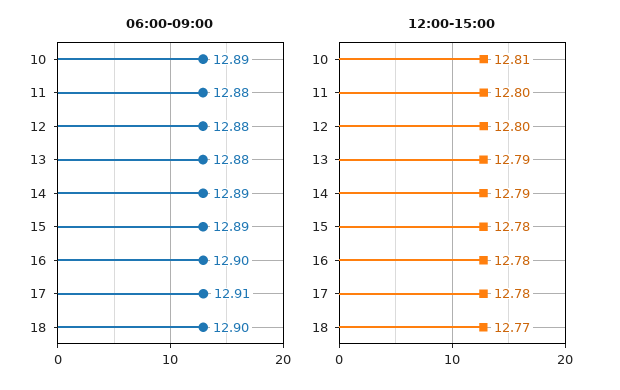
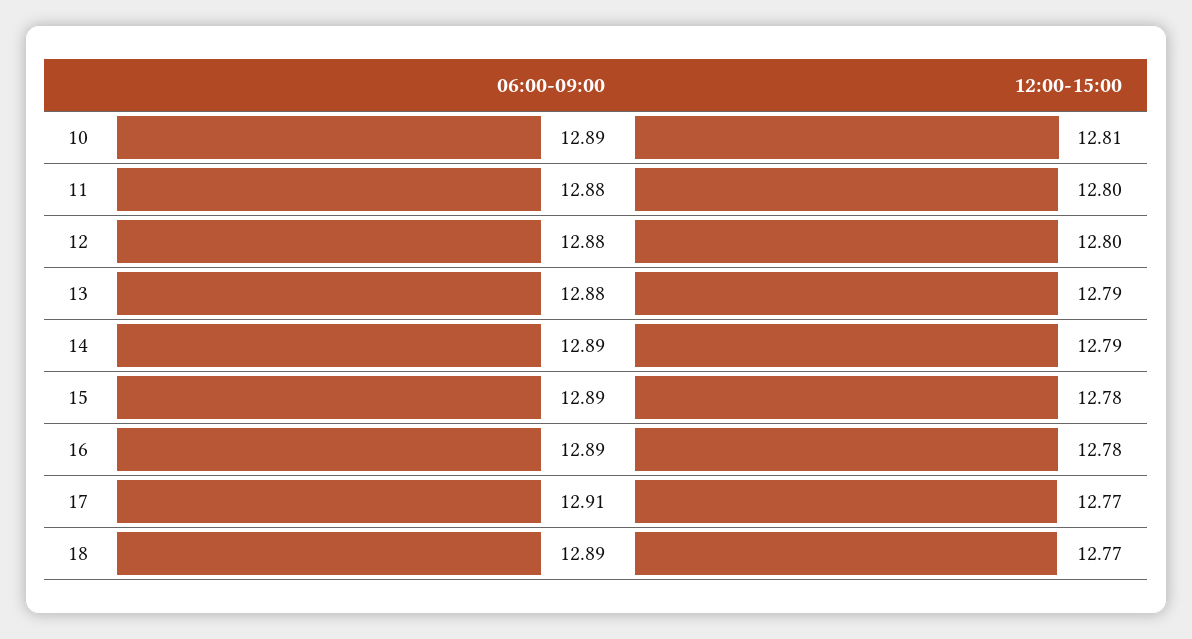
  {
    "06:00-09:00": {
      "10": 12.89,
      "11": 12.88,
      "12": 12.88,
      "13": 12.88,
      "14": 12.89,
      "15": 12.89,
-     "16": 12.9,
+     "16": 12.89,
      "17": 12.91,
-     "18": 12.9
+     "18": 12.89
    },
    "12:00-15:00": {
      "10": 12.81,
      "11": 12.8,
      "12": 12.8,
      "13": 12.79,
      "14": 12.79,
      "15": 12.78,
      "16": 12.78,
-     "17": 12.78,
+     "17": 12.77,
      "18": 12.77
    }
  }

